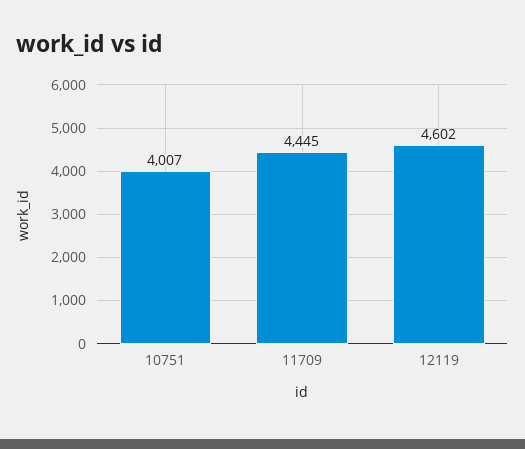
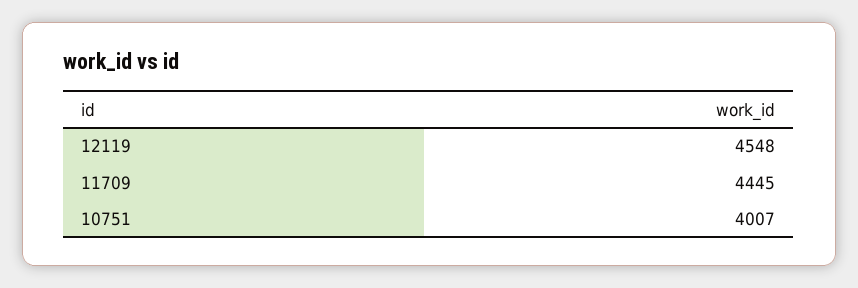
  {
    "10751": 4007,
    "11709": 4445,
-   "12119": 4602
+   "12119": 4548
  }

